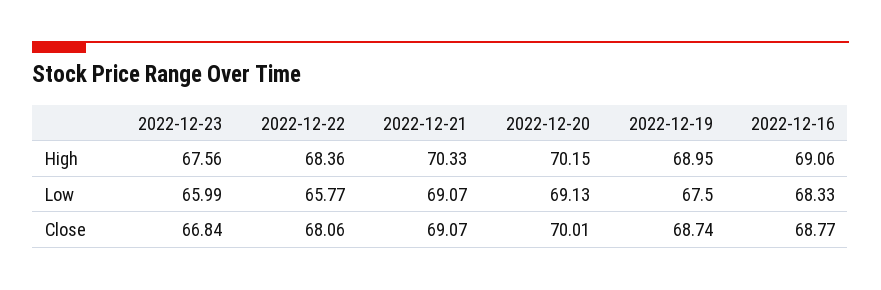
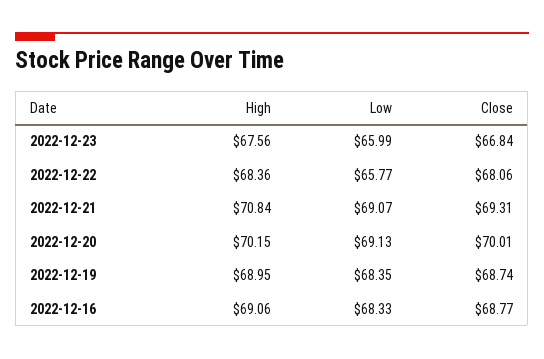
  {
    "2022-12-23": {
      "High": 67.56,
      "Low": 65.99,
      "Close": 66.84
    },
    "2022-12-22": {
      "High": 68.36,
      "Low": 65.77,
      "Close": 68.06
    },
    "2022-12-21": {
-     "High": 70.33,
+     "High": 70.84,
      "Low": 69.07,
-     "Close": 69.07
+     "Close": 69.31
    },
    "2022-12-20": {
      "High": 70.15,
      "Low": 69.13,
      "Close": 70.01
    },
    "2022-12-19": {
      "High": 68.95,
-     "Low": 67.5,
+     "Low": 68.35,
      "Close": 68.74
    },
    "2022-12-16": {
      "High": 69.06,
      "Low": 68.33,
      "Close": 68.77
    }
  }

